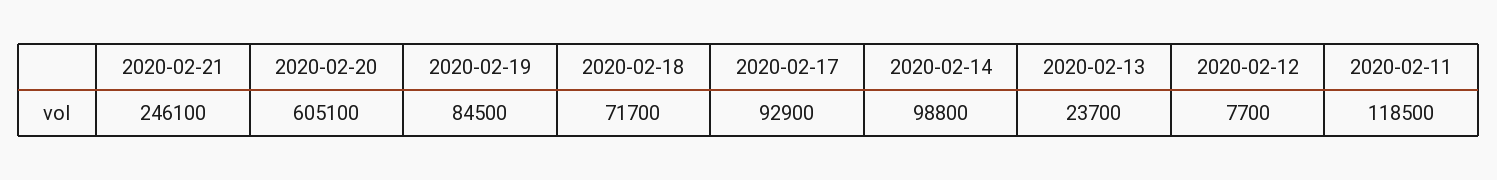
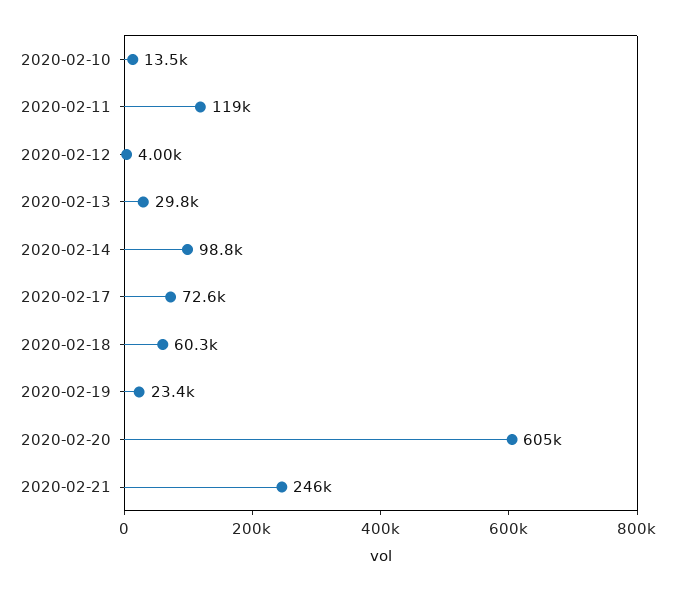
  {
    "2020-02-21": 246100,
    "2020-02-20": 605100,
-   "2020-02-19": 84500,
+   "2020-02-19": 23400,
-   "2020-02-18": 71700,
+   "2020-02-18": 60300,
-   "2020-02-17": 92900,
+   "2020-02-17": 72600,
    "2020-02-14": 98800,
-   "2020-02-13": 23700,
+   "2020-02-13": 29800,
-   "2020-02-12": 7700,
+   "2020-02-12": 4000,
-   "2020-02-11": 118500
+   "2020-02-11": 118500,
+   "2020-02-10": 13500
  }

